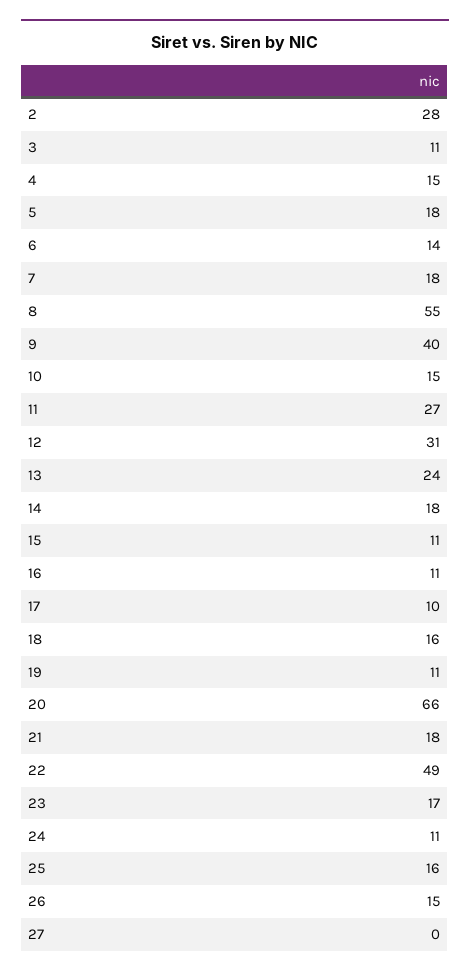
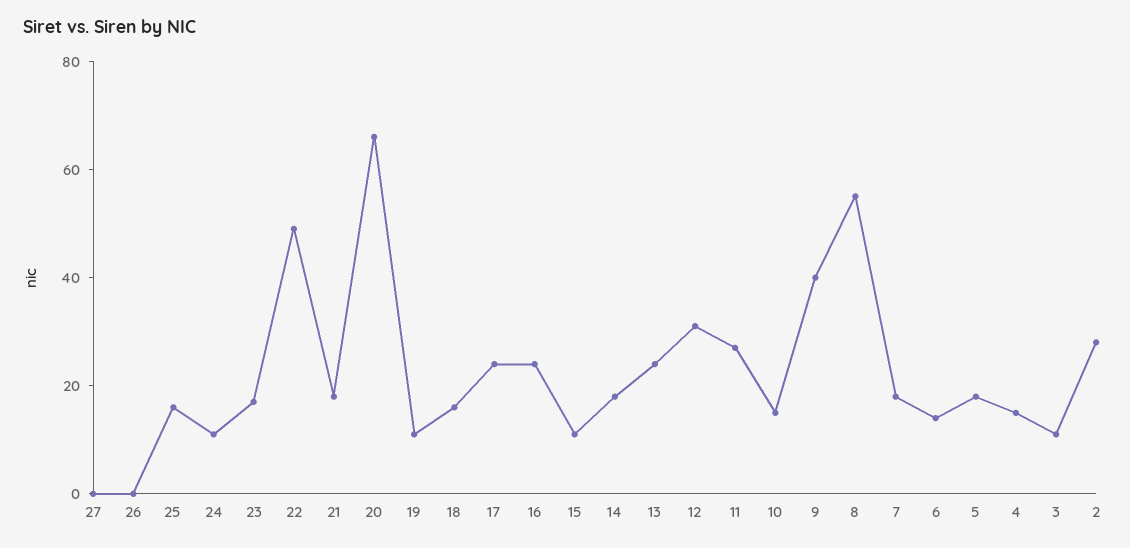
  {
    "2": 28,
    "3": 11,
    "4": 15,
    "5": 18,
    "6": 14,
    "7": 18,
    "8": 55,
    "9": 40,
    "10": 15,
    "11": 27,
    "12": 31,
    "13": 24,
    "14": 18,
    "15": 11,
-   "16": 11,
+   "16": 25,
-   "17": 10,
+   "17": 25,
    "18": 16,
    "19": 11,
    "20": 66,
    "21": 18,
    "22": 49,
    "23": 17,
    "24": 11,
    "25": 16,
-   "26": 15,
+   "26": 0,
    "27": 0
  }

